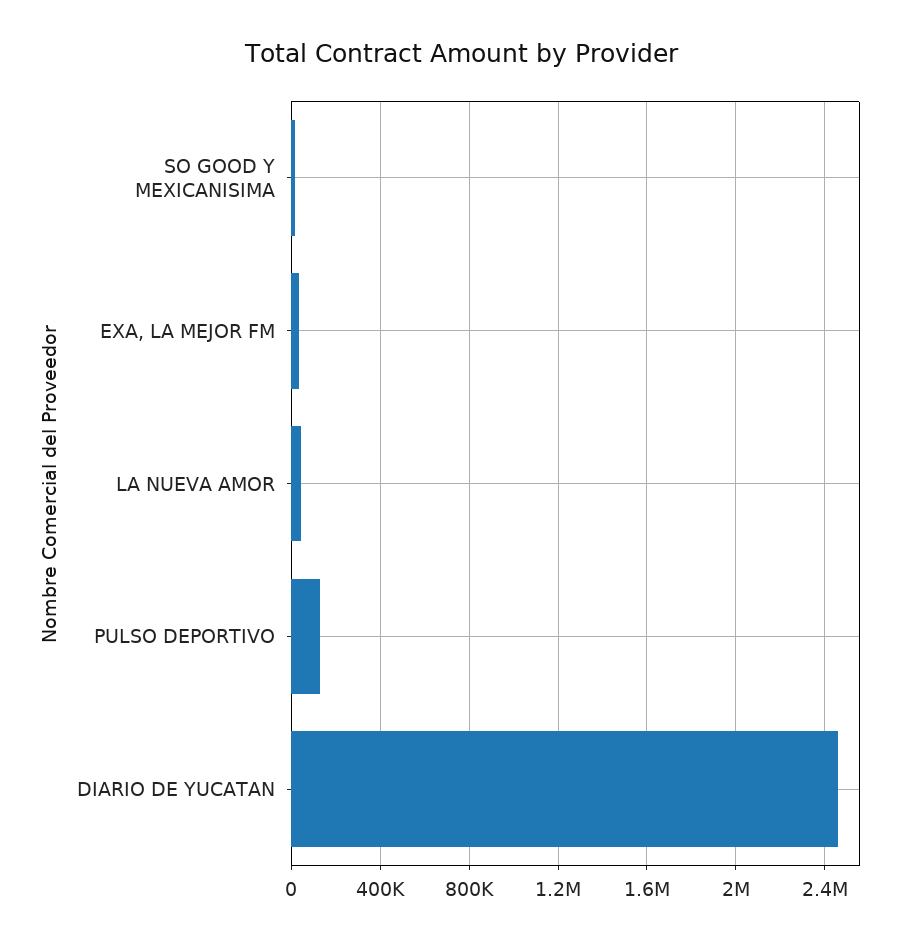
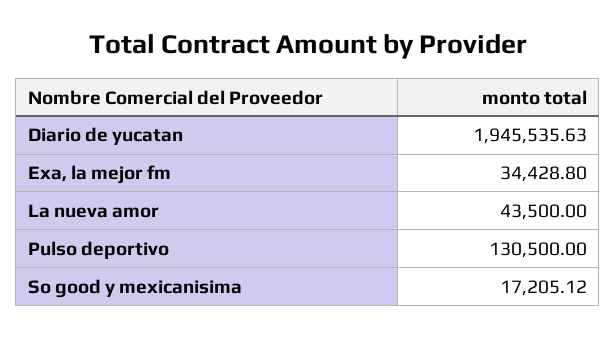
  {
    "SO GOOD Y MEXICANISIMA": 17205.12,
    "EXA, LA MEJOR FM": 34428.8,
    "LA NUEVA AMOR": 43500,
    "PULSO DEPORTIVO": 130500,
-   "DIARIO DE YUCATAN": 2450000
+   "DIARIO DE YUCATAN": 1945535.63
  }

